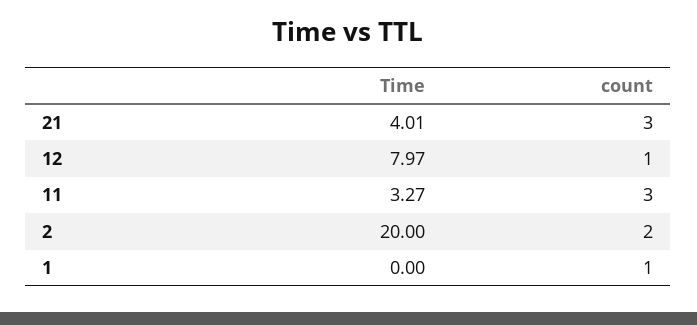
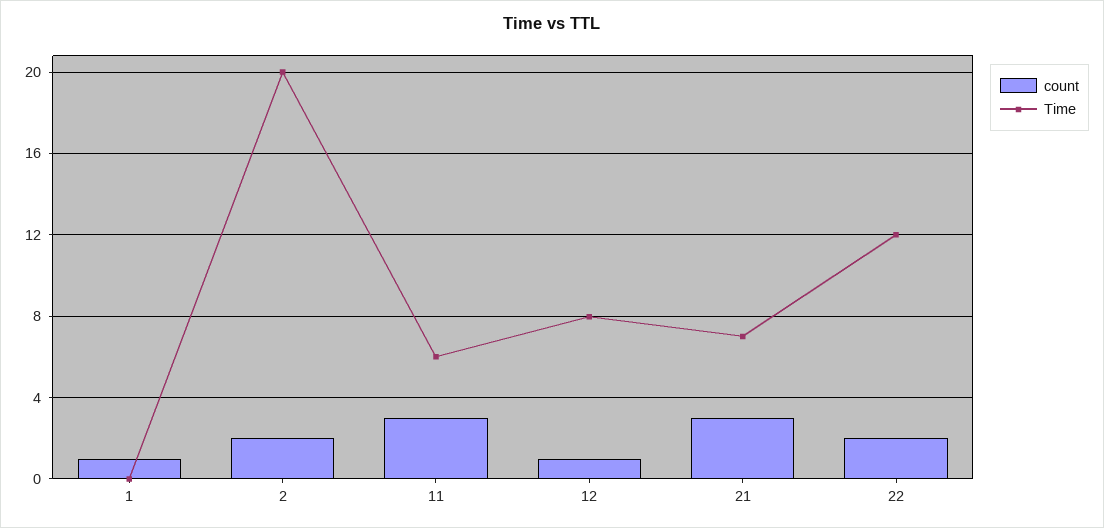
  {
    "Time": {
-     "21": 4.01,
+     "21": 7,
      "12": 7.97,
-     "11": 3.27,
+     "11": 6,
      "2": 20,
-     "1": 0
+     "1": 0,
+     "22": 12
    },
    "count": {
      "21": 3,
      "12": 1,
      "11": 3,
      "2": 2,
-     "1": 1
+     "1": 1,
+     "22": 2
    }
  }

